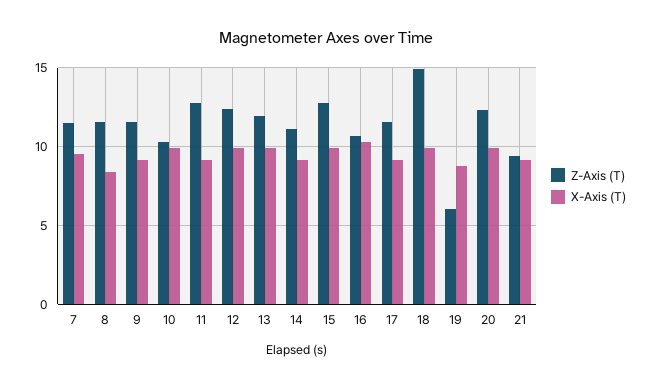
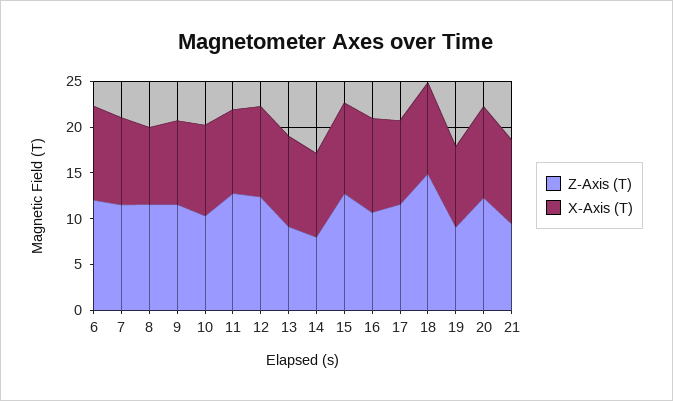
  {
    "Z-Axis (T)": {
      "7": 11.5,
      "8": 11.5,
      "9": 11.5,
      "10": 10.5,
      "11": 12.5,
      "12": 12.5,
-     "13": 12,
+     "13": 9,
-     "14": 11,
+     "14": 8,
      "15": 12.5,
      "16": 10.5,
      "17": 11.5,
      "18": 15,
-     "19": 6,
+     "19": 9,
      "20": 12.5,
-     "21": 9.5
+     "21": 9.5,
+     "6": 12
    },
    "X-Axis (T)": {
      "7": 9.5,
      "8": 8.5,
      "9": 9,
      "10": 10,
      "11": 9,
      "12": 10,
      "13": 10,
      "14": 9,
      "15": 10,
      "16": 10.5,
      "17": 9,
      "18": 10,
      "19": 9,
      "20": 10,
-     "21": 9
+     "21": 9,
+     "6": 10
    }
  }

